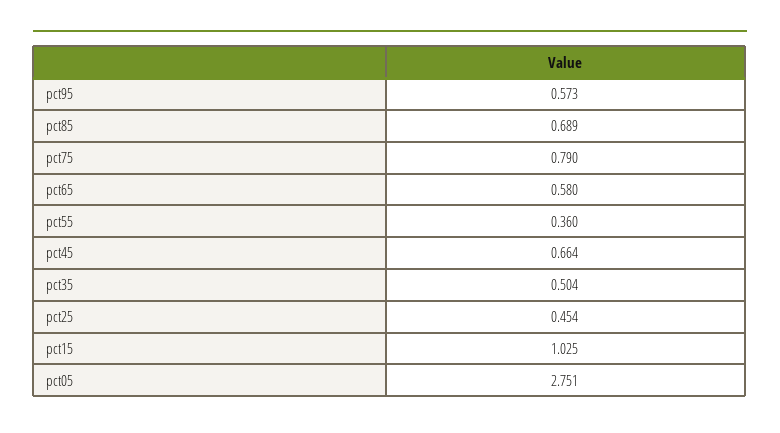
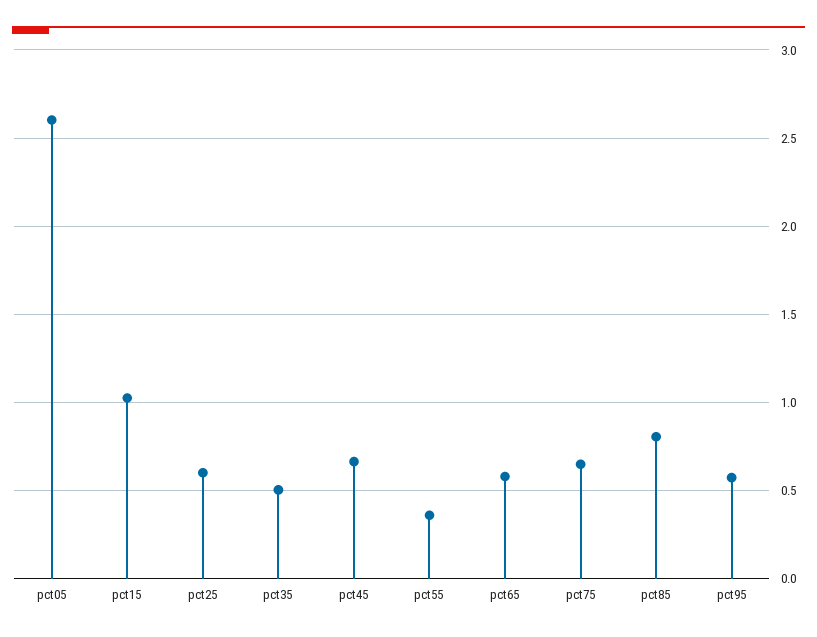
  {
    "pct95": 0.573,
-   "pct85": 0.689,
+   "pct85": 0.8,
-   "pct75": 0.79,
+   "pct75": 0.65,
    "pct65": 0.58,
    "pct55": 0.36,
    "pct45": 0.664,
    "pct35": 0.504,
-   "pct25": 0.454,
+   "pct25": 0.6,
    "pct15": 1.025,
-   "pct05": 2.751
+   "pct05": 2.6
  }

